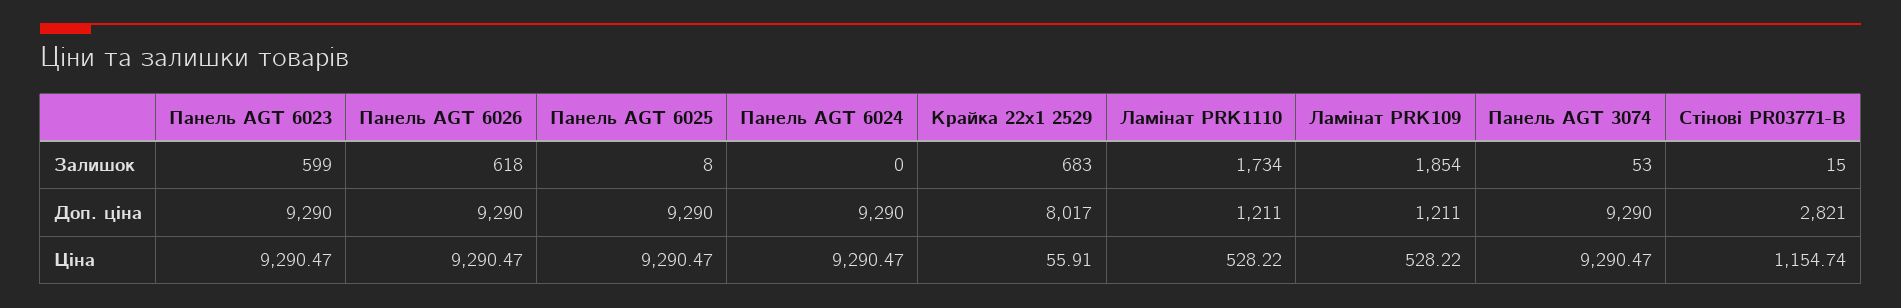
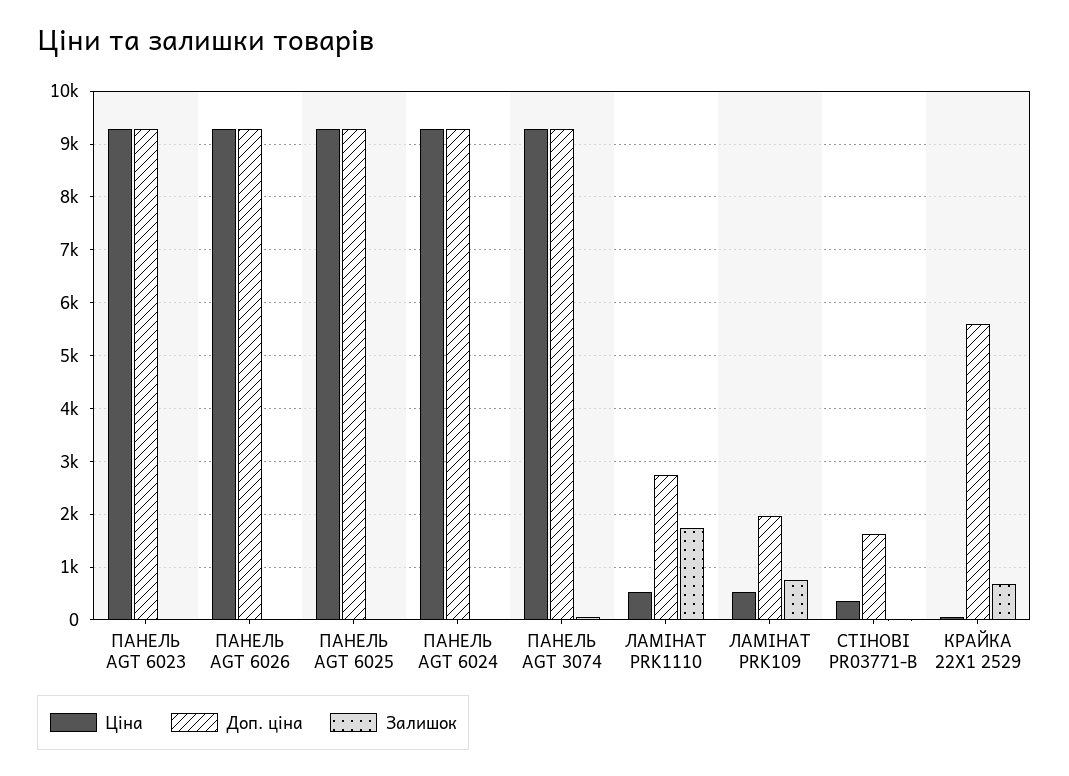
  {
    "Залишок": {
-     "Панель AGT 6023": 599,
+     "Панель AGT 6023": 0,
-     "Панель AGT 6026": 618,
+     "Панель AGT 6026": 0,
      "Панель AGT 6025": 8,
      "Панель AGT 6024": 0,
      "Крайка 22x1 2529": 683,
      "Ламінат PRK1110": 1734,
-     "Ламінат PRK109": 1854,
+     "Ламінат PRK109": 800,
      "Панель AGT 3074": 53,
      "Стінові PR03771-B": 15
    },
    "Доп. ціна": {
      "Панель AGT 6023": 9290,
      "Панель AGT 6026": 9290,
      "Панель AGT 6025": 9290,
      "Панель AGT 6024": 9290,
-     "Крайка 22x1 2529": 8017,
+     "Крайка 22x1 2529": 5600,
-     "Ламінат PRK1110": 1211,
+     "Ламінат PRK1110": 2800,
-     "Ламінат PRK109": 1211,
+     "Ламінат PRK109": 2000,
      "Панель AGT 3074": 9290,
-     "Стінові PR03771-B": 2821
+     "Стінові PR03771-B": 1600
    },
    "Ціна": {
      "Панель AGT 6023": 9290.47,
      "Панель AGT 6026": 9290.47,
      "Панель AGT 6025": 9290.47,
      "Панель AGT 6024": 9290.47,
      "Крайка 22x1 2529": 55.91,
      "Ламінат PRK1110": 528.22,
      "Ламінат PRK109": 528.22,
      "Панель AGT 3074": 9290.47,
-     "Стінові PR03771-B": 1154.74
+     "Стінові PR03771-B": 400
    }
  }

